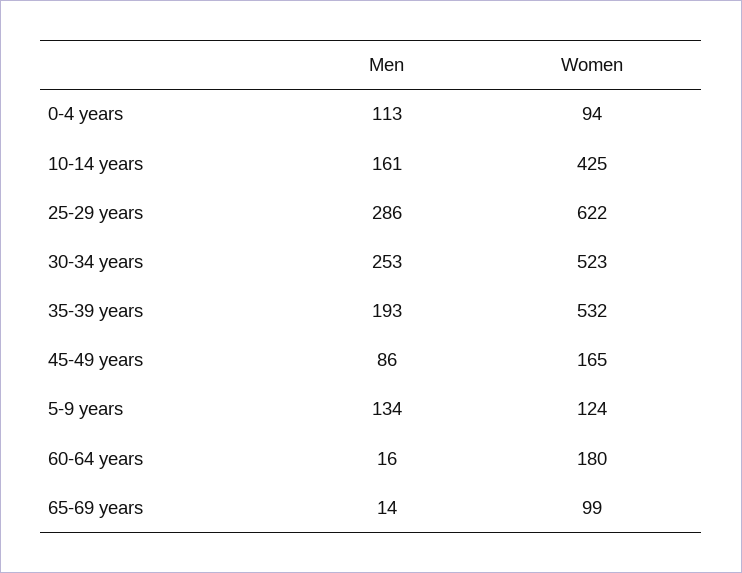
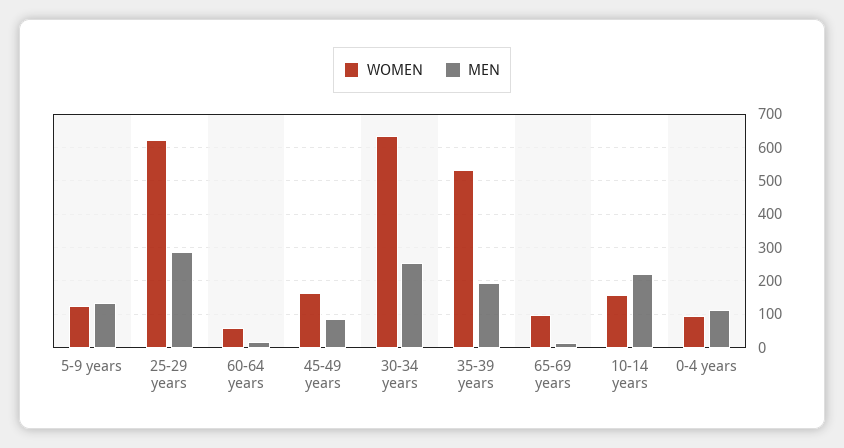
  {
    "Men": {
      "0-4 years": 113,
-     "10-14 years": 161,
+     "10-14 years": 220,
      "25-29 years": 286,
      "30-34 years": 253,
      "35-39 years": 193,
      "45-49 years": 86,
      "5-9 years": 134,
      "60-64 years": 16,
      "65-69 years": 14
    },
    "Women": {
      "0-4 years": 94,
-     "10-14 years": 425,
+     "10-14 years": 160,
      "25-29 years": 622,
-     "30-34 years": 523,
+     "30-34 years": 640,
      "35-39 years": 532,
      "45-49 years": 165,
      "5-9 years": 124,
-     "60-64 years": 180,
+     "60-64 years": 60,
      "65-69 years": 99
    }
  }

